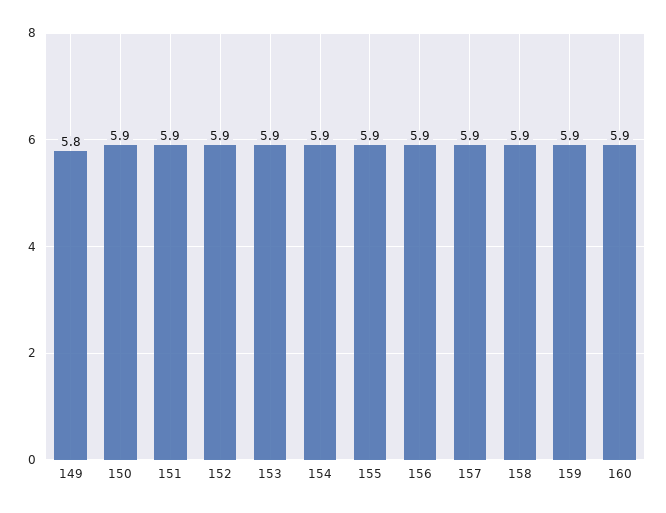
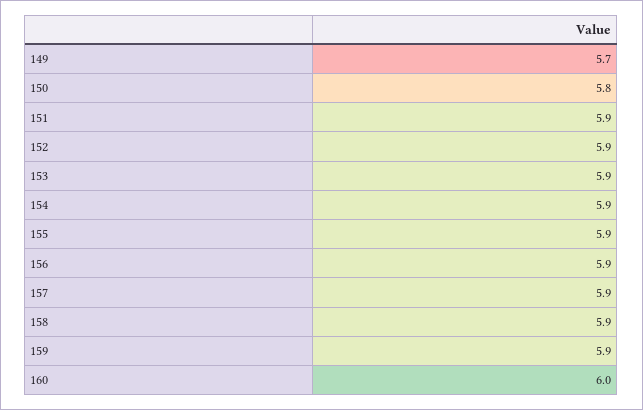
  {
-   "149": 5.8,
+   "149": 5.7,
-   "150": 5.9,
+   "150": 5.8,
    "151": 5.9,
    "152": 5.9,
    "153": 5.9,
    "154": 5.9,
    "155": 5.9,
    "156": 5.9,
    "157": 5.9,
    "158": 5.9,
    "159": 5.9,
-   "160": 5.9
+   "160": 6
  }

